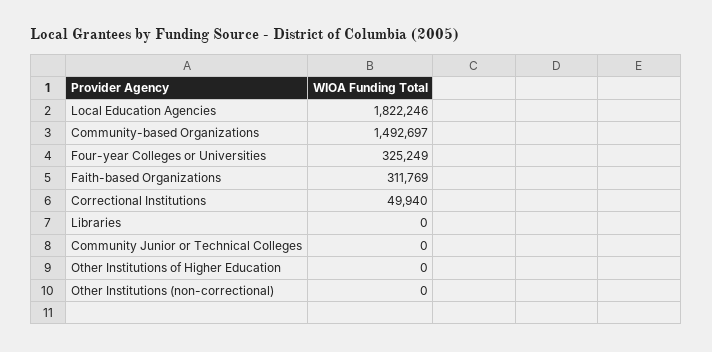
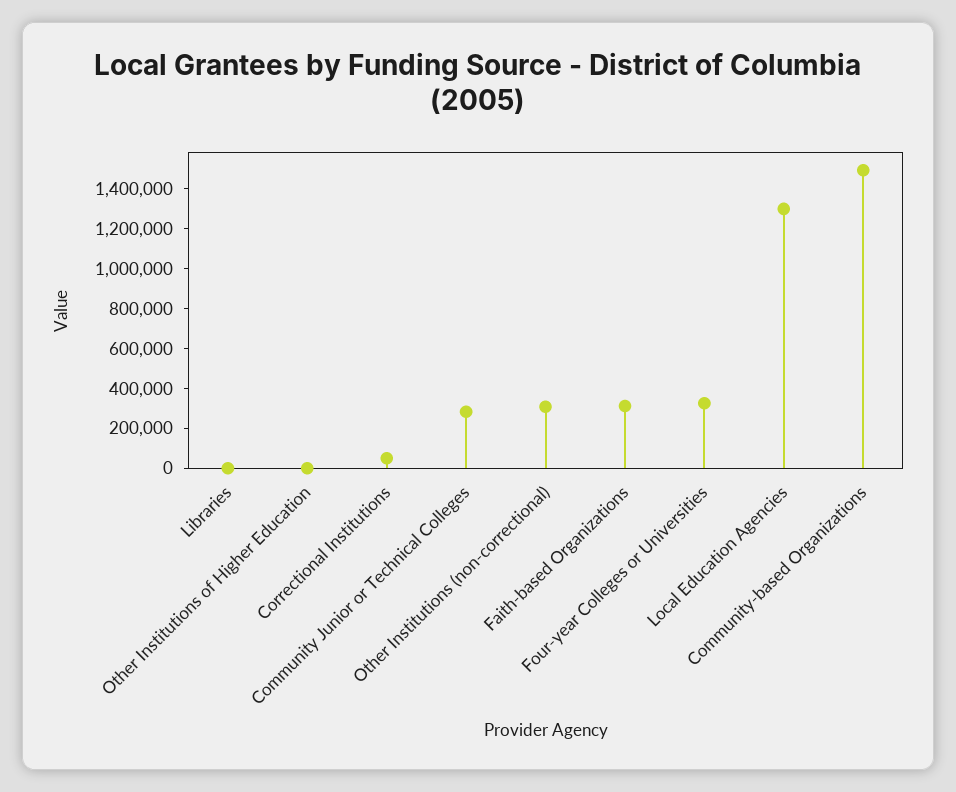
  {
-   "Local Education Agencies": 1822246,
+   "Local Education Agencies": 1300000,
    "Community-based Organizations": 1492697,
    "Four-year Colleges or Universities": 325249,
    "Faith-based Organizations": 311769,
    "Correctional Institutions": 49940,
    "Libraries": 0,
-   "Community Junior or Technical Colleges": 0,
+   "Community Junior or Technical Colleges": 300000,
    "Other Institutions of Higher Education": 0,
-   "Other Institutions (non-correctional)": 0
+   "Other Institutions (non-correctional)": 300000
  }

